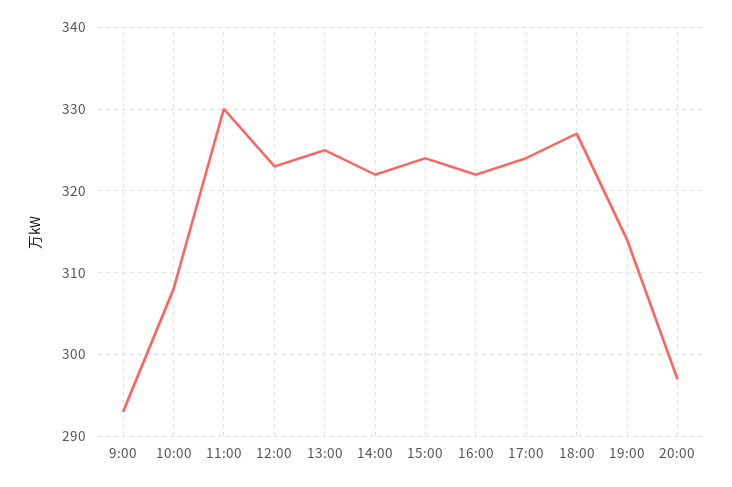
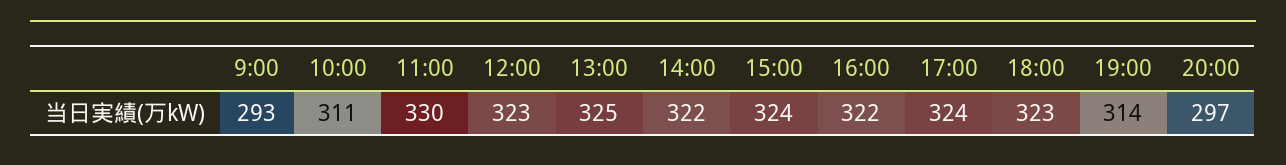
  {
    "9:00": 293,
-   "10:00": 308,
+   "10:00": 311,
    "11:00": 330,
    "12:00": 323,
    "13:00": 325,
    "14:00": 322,
    "15:00": 324,
    "16:00": 322,
    "17:00": 324,
-   "18:00": 327,
+   "18:00": 323,
    "19:00": 314,
    "20:00": 297
  }

